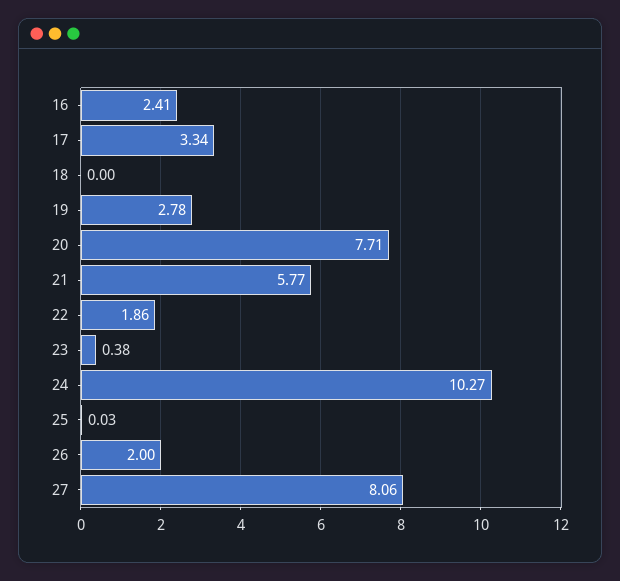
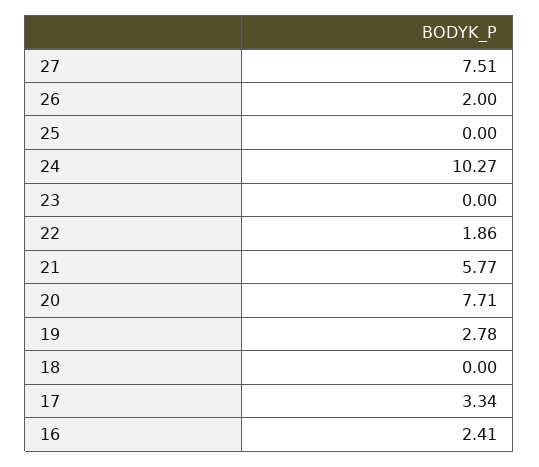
  {
    "16": 2.41,
    "17": 3.34,
    "18": 0,
    "19": 2.78,
    "20": 7.71,
    "21": 5.77,
    "22": 1.86,
-   "23": 0.38,
+   "23": 0,
    "24": 10.27,
-   "25": 0.03,
+   "25": 0,
    "26": 2,
-   "27": 8.06
+   "27": 7.51
  }

